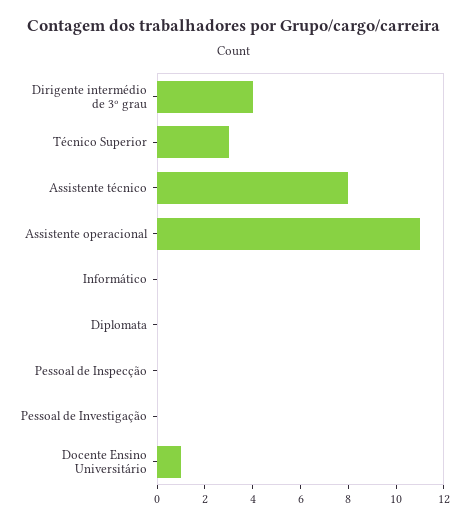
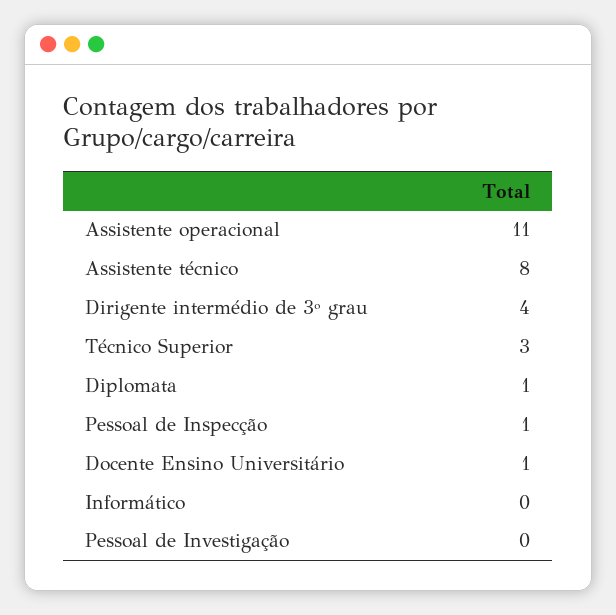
  {
    "Dirigente intermédio de 3º grau": 4,
    "Técnico Superior": 3,
    "Assistente técnico": 8,
    "Assistente operacional": 11,
    "Informático": 0,
-   "Diplomata": 0,
+   "Diplomata": 1,
-   "Pessoal de Inspecção": 0,
+   "Pessoal de Inspecção": 1,
    "Pessoal de Investigação": 0,
    "Docente Ensino Universitário": 1
  }

